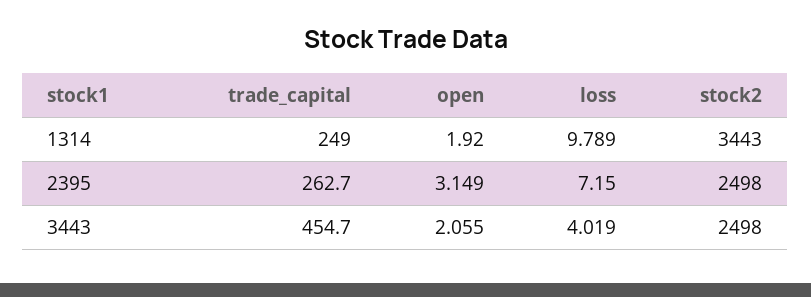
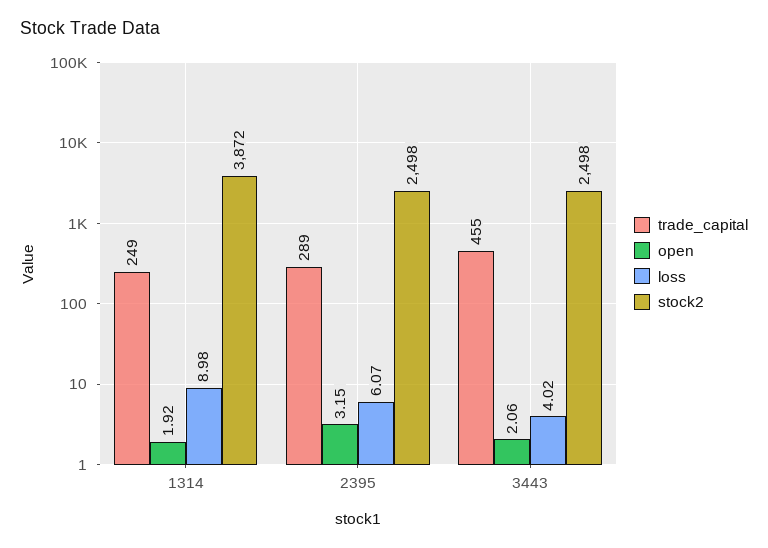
  {
    "trade_capital": {
      "1314": 249,
-     "2395": 262.7,
+     "2395": 289,
      "3443": 454.7
    },
    "open": {
      "1314": 1.92,
      "2395": 3.149,
      "3443": 2.055
    },
    "loss": {
-     "1314": 9.789,
+     "1314": 8.98,
-     "2395": 7.15,
+     "2395": 6.07,
      "3443": 4.019
    },
    "stock2": {
-     "1314": 3443,
+     "1314": 3872,
      "2395": 2498,
      "3443": 2498
    }
  }

